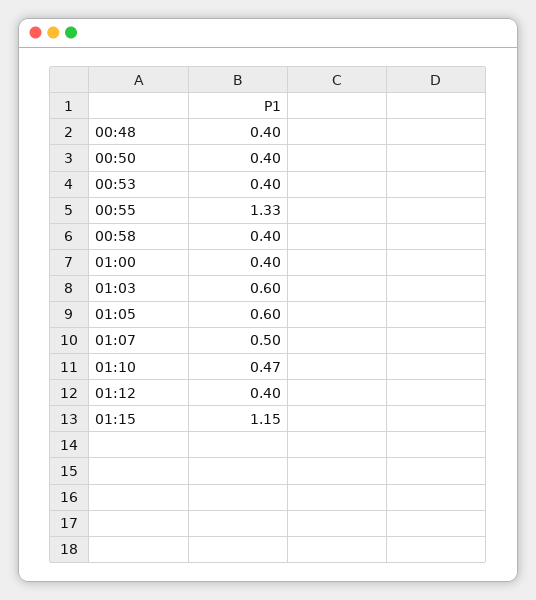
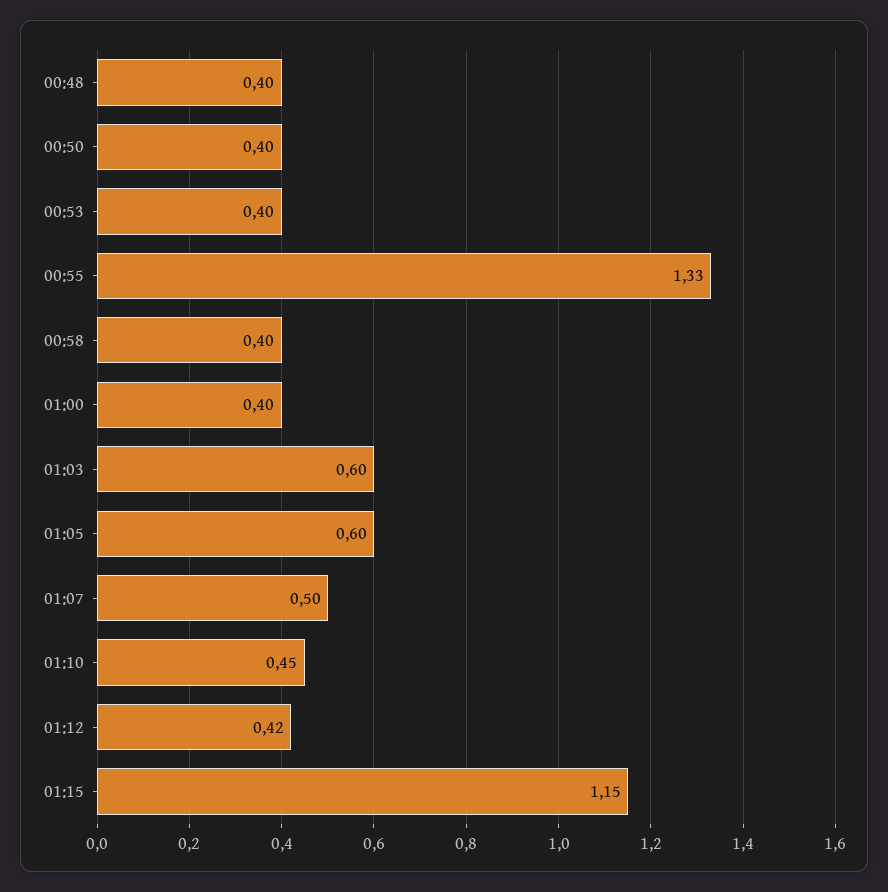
  {
    "00:48": 0.4,
    "00:50": 0.4,
    "00:53": 0.4,
    "00:55": 1.33,
    "00:58": 0.4,
    "01:00": 0.4,
    "01:03": 0.6,
    "01:05": 0.6,
    "01:07": 0.5,
-   "01:10": 0.47,
+   "01:10": 0.45,
-   "01:12": 0.4,
+   "01:12": 0.42,
    "01:15": 1.15
  }

